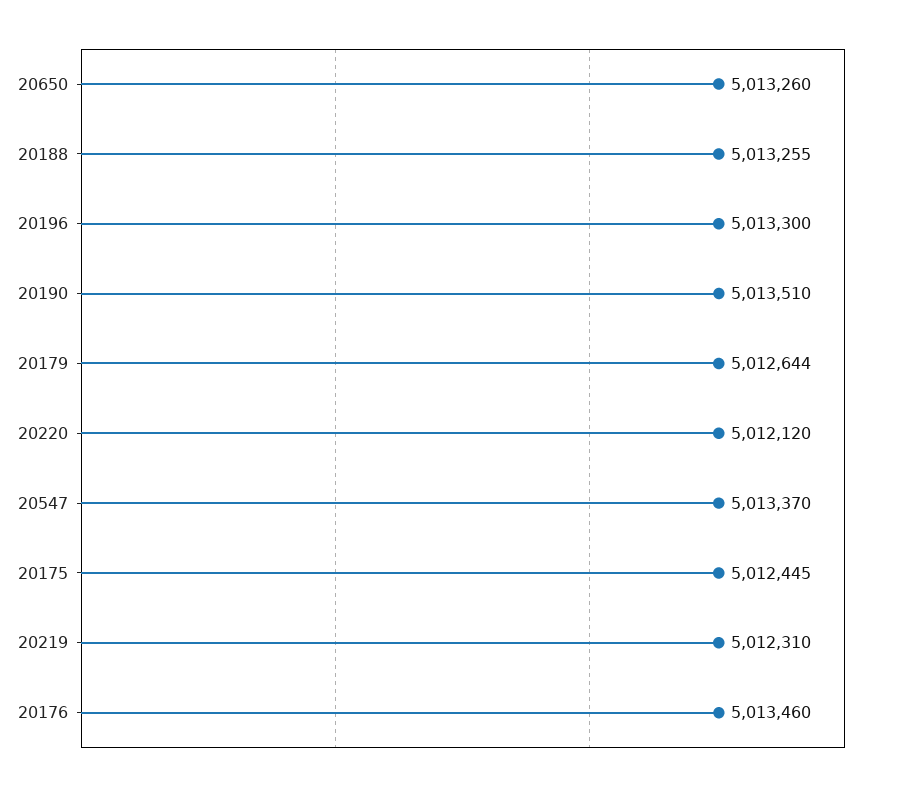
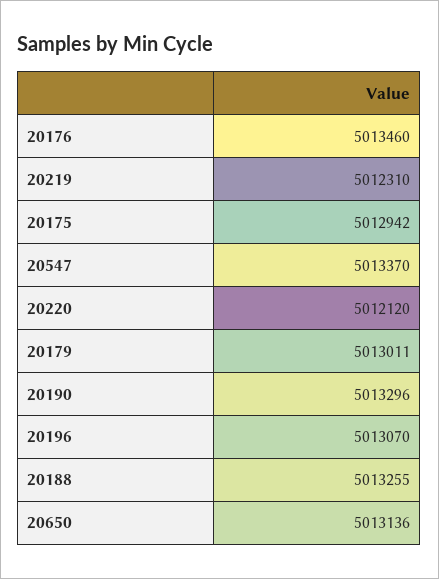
  {
-   "20650": 5013260,
+   "20650": 5013136,
    "20188": 5013255,
-   "20196": 5013300,
+   "20196": 5013070,
-   "20190": 5013510,
+   "20190": 5013296,
-   "20179": 5012644,
+   "20179": 5013011,
    "20220": 5012120,
    "20547": 5013370,
-   "20175": 5012445,
+   "20175": 5012942,
    "20219": 5012310,
    "20176": 5013460
  }

